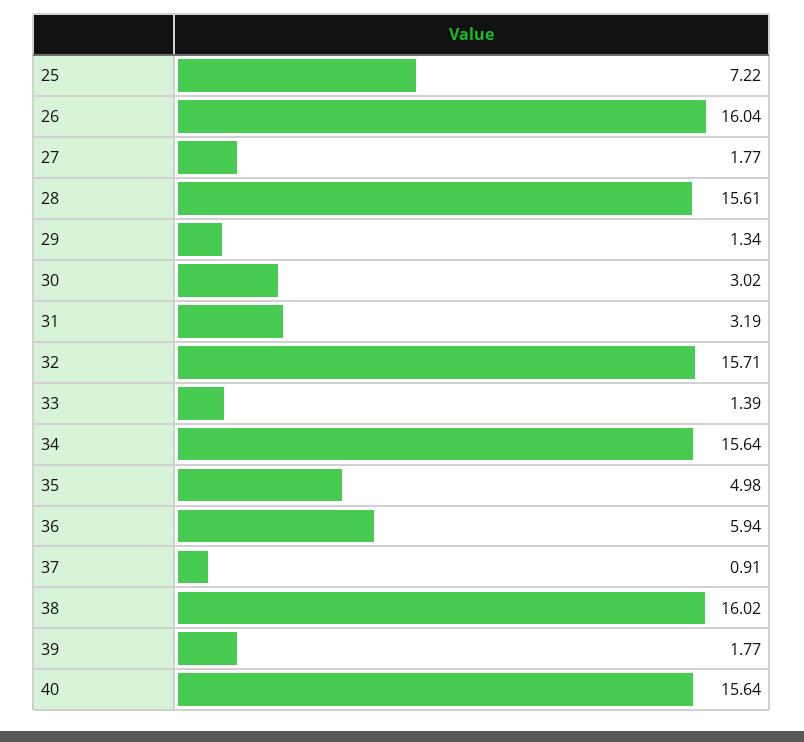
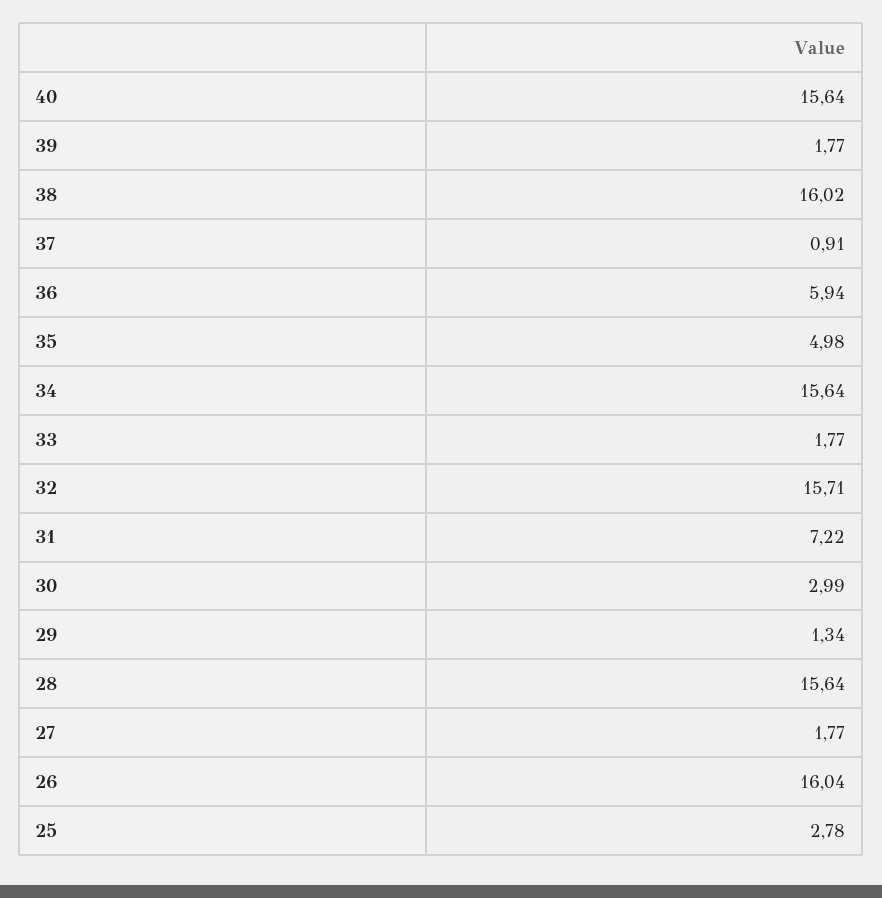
  {
-   "25": 7.22,
+   "25": 2.78,
    "26": 16.04,
    "27": 1.77,
-   "28": 15.61,
+   "28": 15.64,
    "29": 1.34,
-   "30": 3.02,
+   "30": 2.99,
-   "31": 3.19,
+   "31": 7.22,
    "32": 15.71,
-   "33": 1.39,
+   "33": 1.77,
    "34": 15.64,
    "35": 4.98,
    "36": 5.94,
    "37": 0.91,
    "38": 16.02,
    "39": 1.77,
    "40": 15.64
  }

